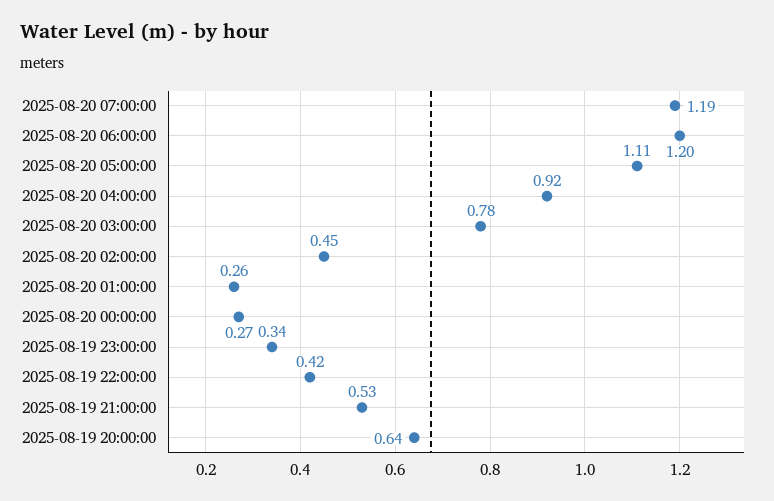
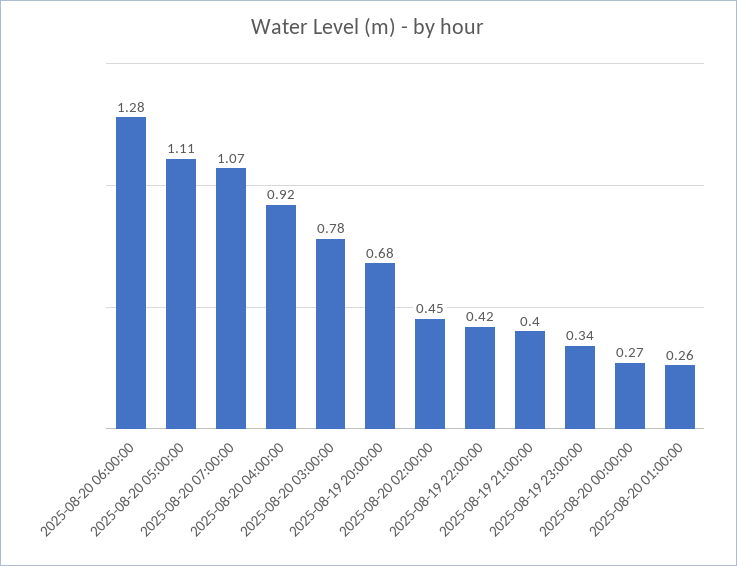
  {
-   "2025-08-20 07:00:00": 1.19,
+   "2025-08-20 07:00:00": 1.07,
-   "2025-08-20 06:00:00": 1.2,
+   "2025-08-20 06:00:00": 1.28,
    "2025-08-20 05:00:00": 1.11,
    "2025-08-20 04:00:00": 0.92,
    "2025-08-20 03:00:00": 0.78,
    "2025-08-20 02:00:00": 0.45,
    "2025-08-20 01:00:00": 0.26,
    "2025-08-20 00:00:00": 0.27,
    "2025-08-19 23:00:00": 0.34,
    "2025-08-19 22:00:00": 0.42,
-   "2025-08-19 21:00:00": 0.53,
+   "2025-08-19 21:00:00": 0.4,
-   "2025-08-19 20:00:00": 0.64
+   "2025-08-19 20:00:00": 0.68
  }

